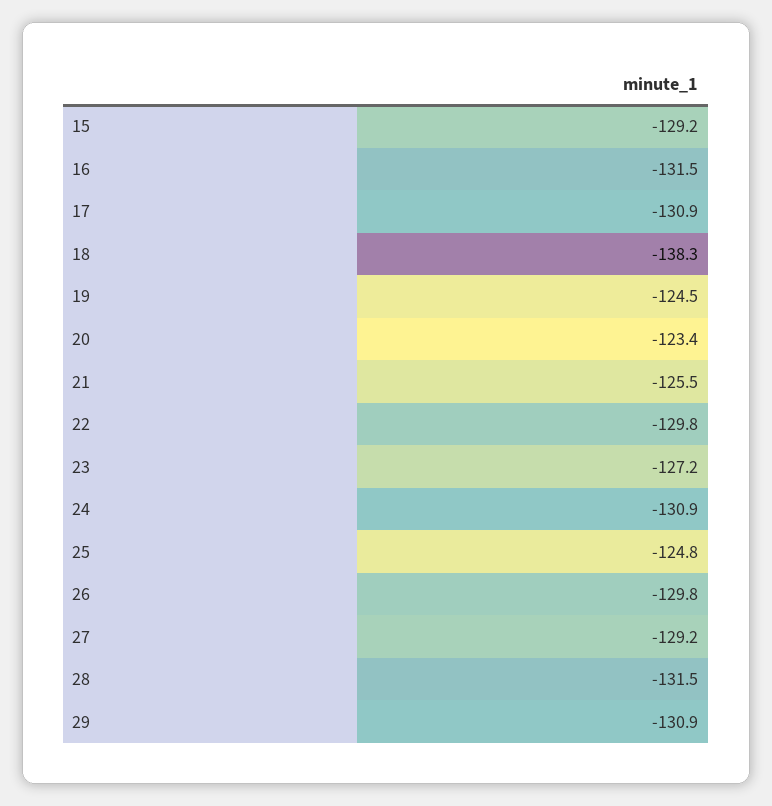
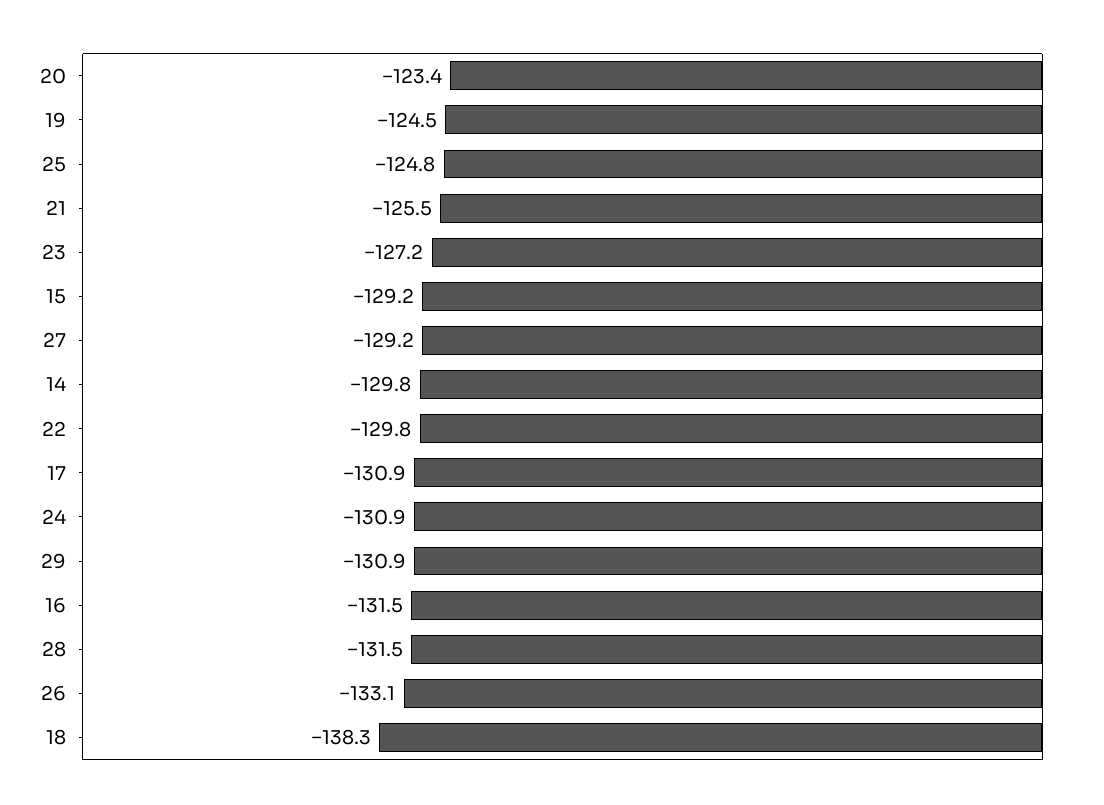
  {
    "15": -129.2,
    "16": -131.5,
    "17": -130.9,
    "18": -138.3,
    "19": -124.5,
    "20": -123.4,
    "21": -125.5,
    "22": -129.8,
    "23": -127.2,
    "24": -130.9,
    "25": -124.8,
-   "26": -129.8,
+   "26": -133.1,
    "27": -129.2,
    "28": -131.5,
-   "29": -130.9
+   "29": -130.9,
+   "14": -129.8
  }

